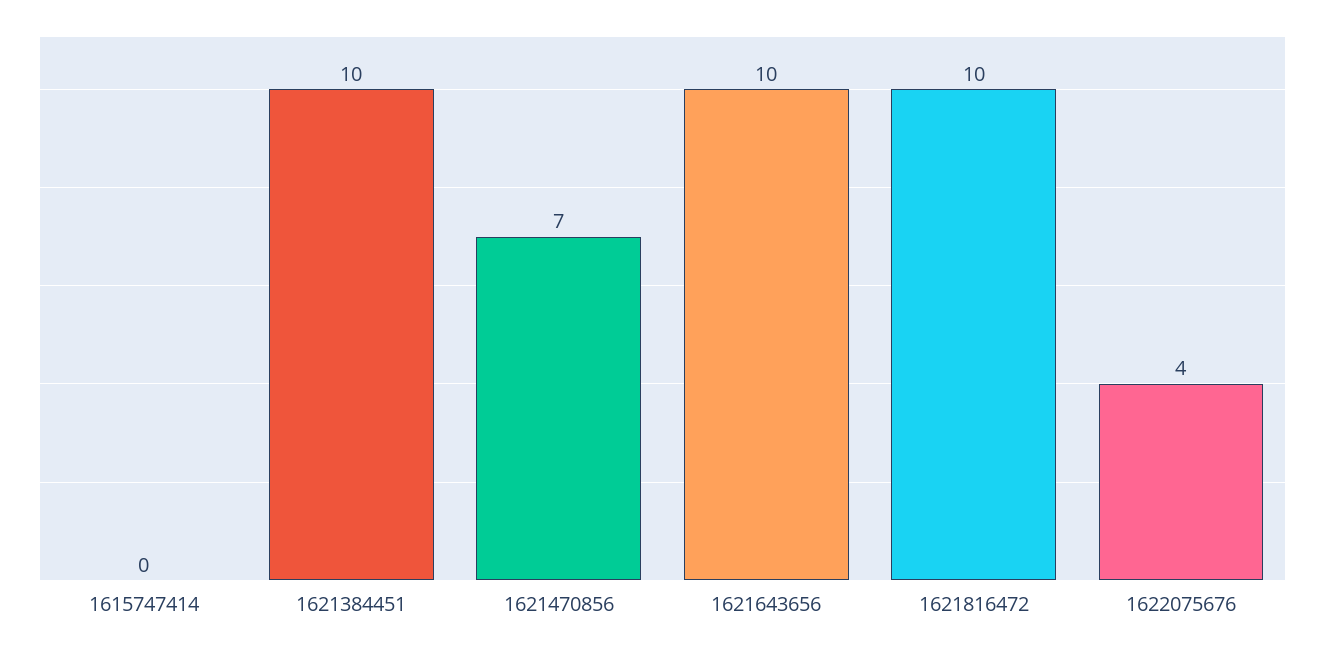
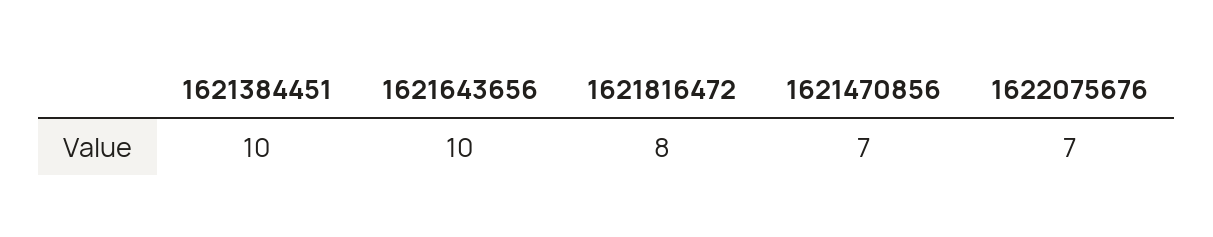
  {
-   "1615747414": 0,
    "1621384451": 10,
    "1621470856": 7,
    "1621643656": 10,
-   "1621816472": 10,
+   "1621816472": 8,
-   "1622075676": 4
+   "1622075676": 7
  }

